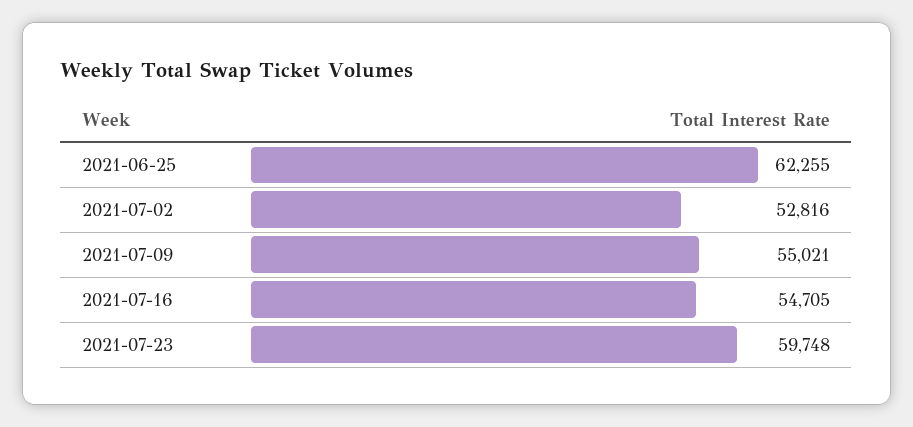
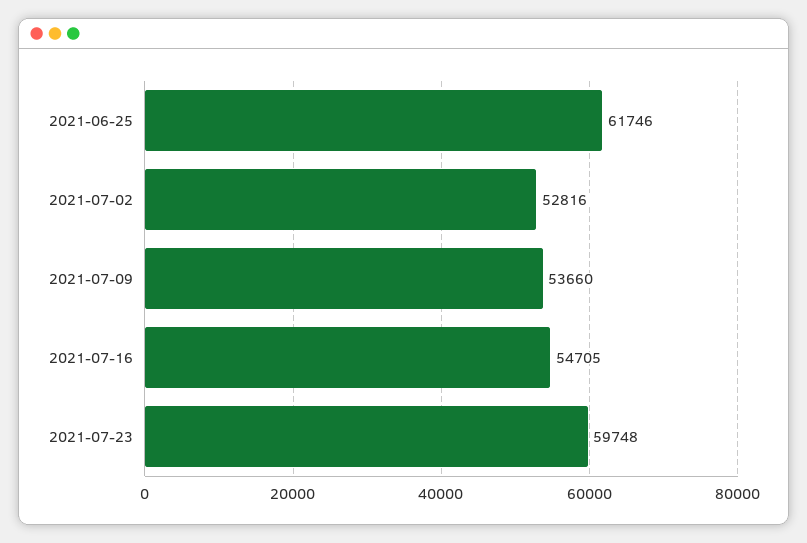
  {
-   "2021-06-25": 62255,
+   "2021-06-25": 61746,
    "2021-07-02": 52816,
-   "2021-07-09": 55021,
+   "2021-07-09": 53660,
    "2021-07-16": 54705,
    "2021-07-23": 59748
  }

